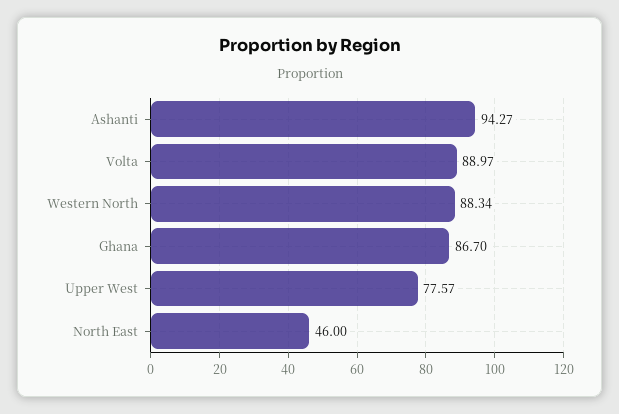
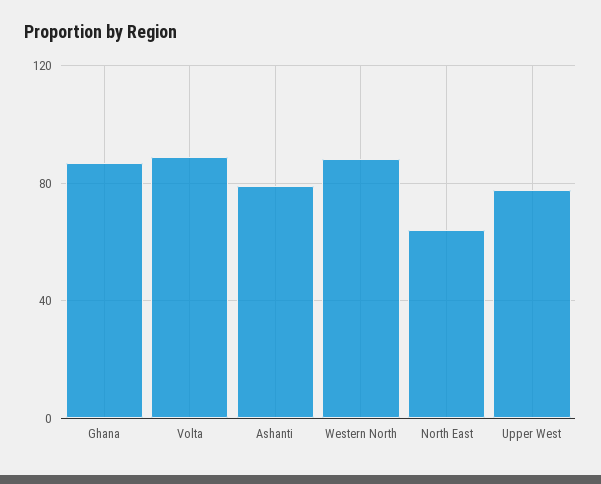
  {
-   "Ashanti": 94.27,
+   "Ashanti": 80,
    "Volta": 88.97,
    "Western North": 88.34,
    "Ghana": 86.7,
    "Upper West": 77.57,
-   "North East": 46
+   "North East": 65
  }

